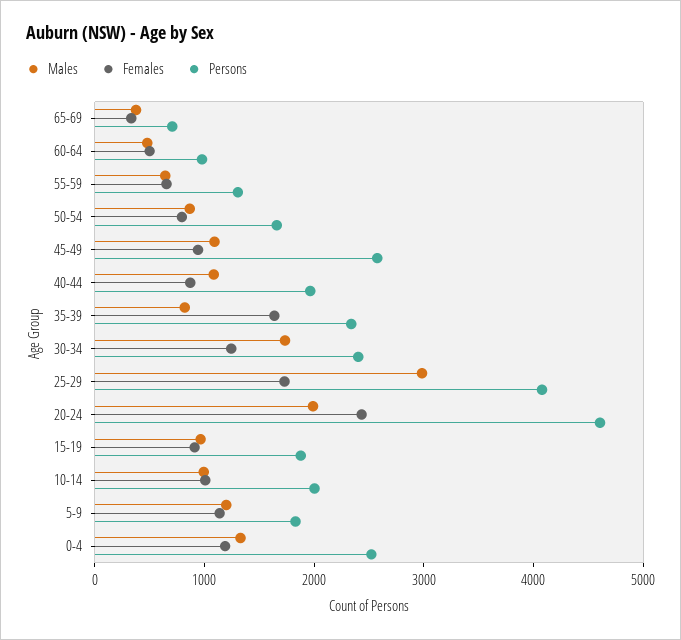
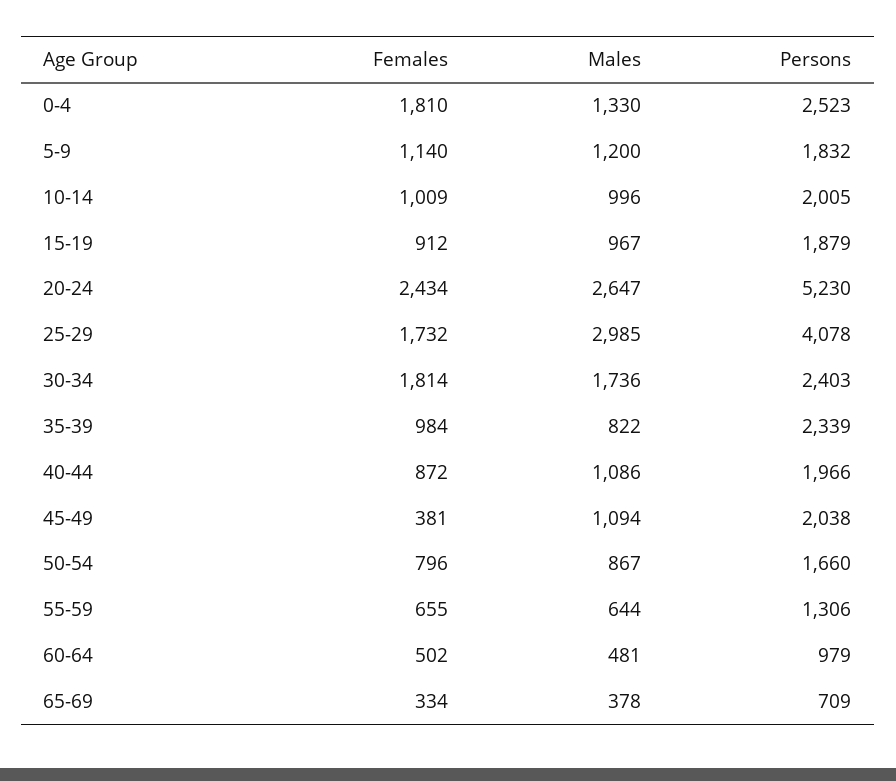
  {
    "Males": {
      "65-69": 378,
      "60-64": 481,
      "55-59": 644,
      "50-54": 867,
      "45-49": 1094,
      "40-44": 1086,
      "35-39": 822,
      "30-34": 1736,
      "25-29": 2985,
-     "20-24": 2000,
+     "20-24": 2647,
      "15-19": 967,
      "10-14": 996,
      "5-9": 1200,
      "0-4": 1330
    },
    "Females": {
      "65-69": 334,
      "60-64": 502,
      "55-59": 655,
      "50-54": 796,
-     "45-49": 1000,
+     "45-49": 381,
      "40-44": 872,
-     "35-39": 1600,
+     "35-39": 984,
-     "30-34": 1200,
+     "30-34": 1814,
      "25-29": 1732,
      "20-24": 2434,
      "15-19": 912,
      "10-14": 1009,
      "5-9": 1140,
-     "0-4": 1200
+     "0-4": 1810
    },
    "Persons": {
      "65-69": 709,
      "60-64": 979,
      "55-59": 1306,
      "50-54": 1660,
-     "45-49": 2600,
+     "45-49": 2038,
      "40-44": 1966,
      "35-39": 2339,
      "30-34": 2403,
      "25-29": 4078,
-     "20-24": 4600,
+     "20-24": 5230,
      "15-19": 1879,
      "10-14": 2005,
      "5-9": 1832,
      "0-4": 2523
    }
  }

